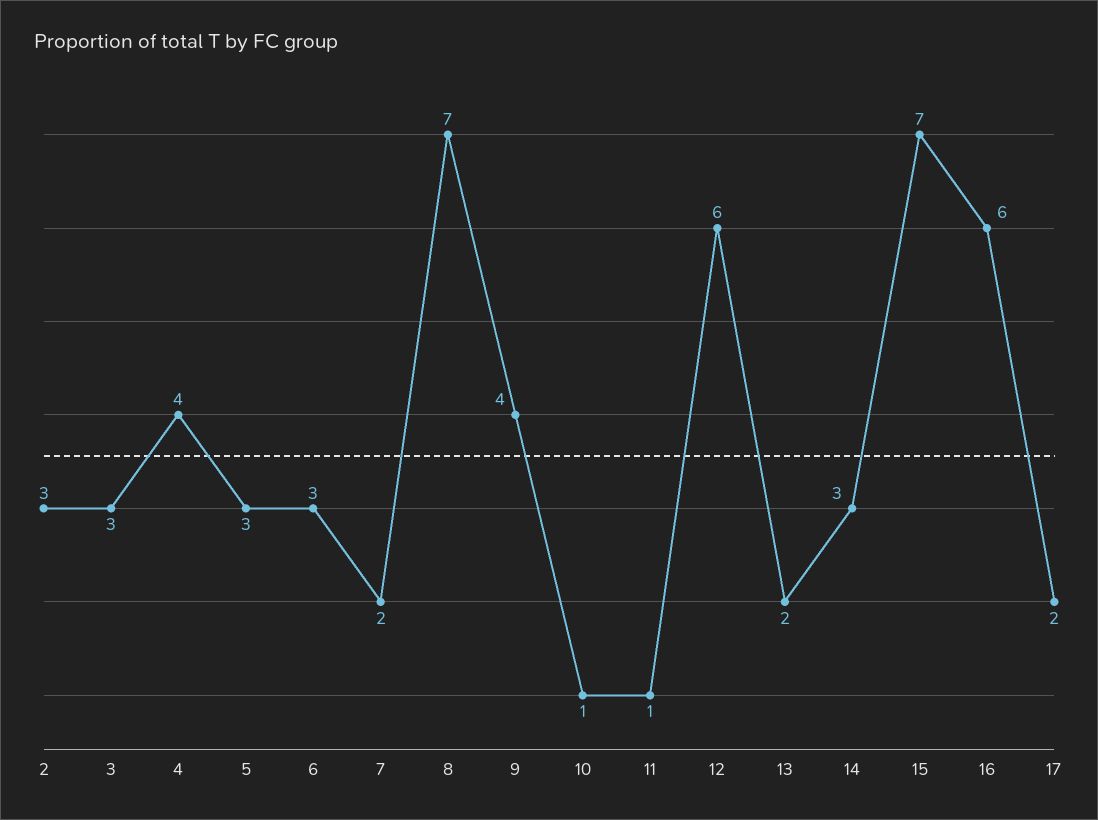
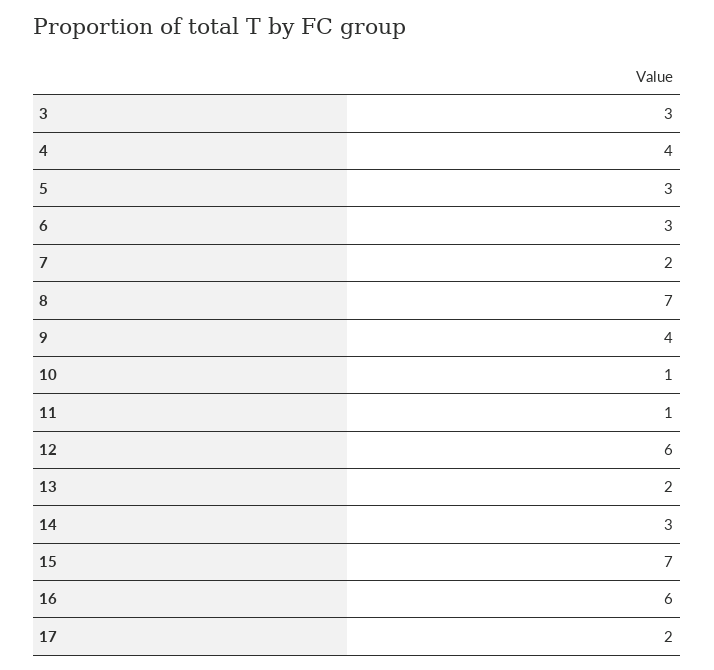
  {
-   "2": 3,
    "3": 3,
    "4": 4,
    "5": 3,
    "6": 3,
    "7": 2,
    "8": 7,
    "9": 4,
    "10": 1,
    "11": 1,
    "12": 6,
    "13": 2,
    "14": 3,
    "15": 7,
    "16": 6,
    "17": 2
  }

